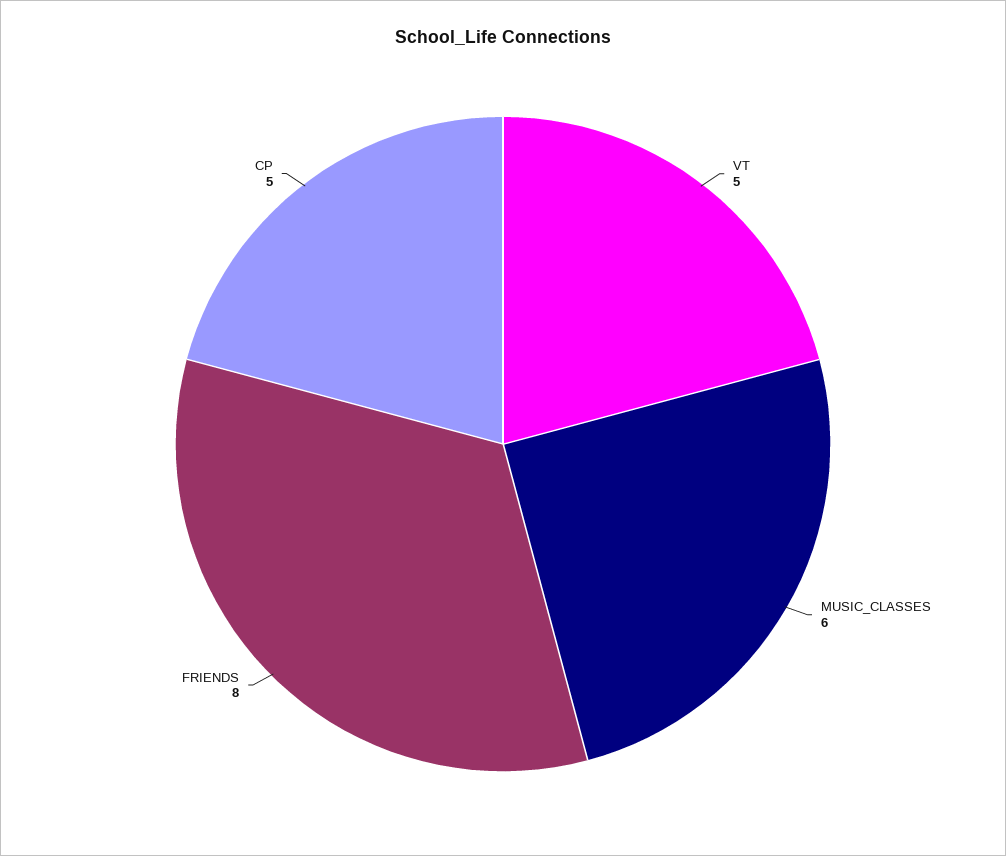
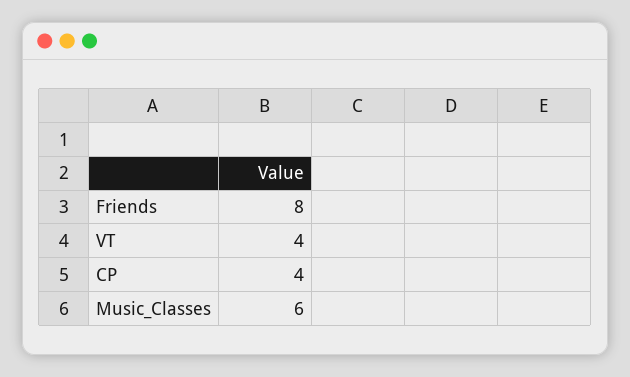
  {
-   "VT": 5,
+   "VT": 4,
    "MUSIC_CLASSES": 6,
    "FRIENDS": 8,
-   "CP": 5
+   "CP": 4
  }

